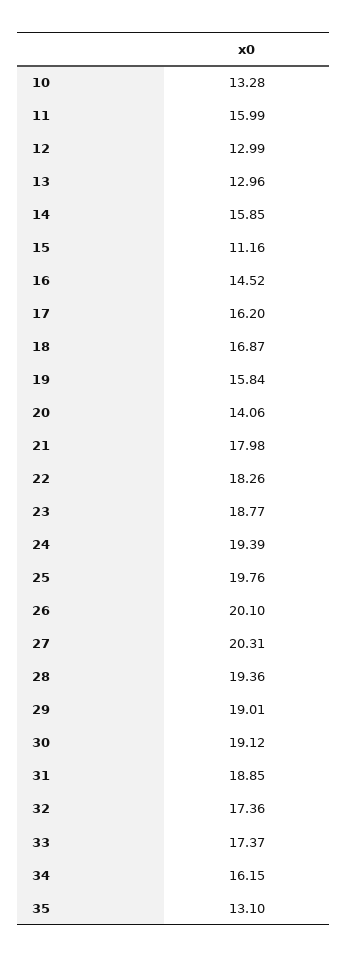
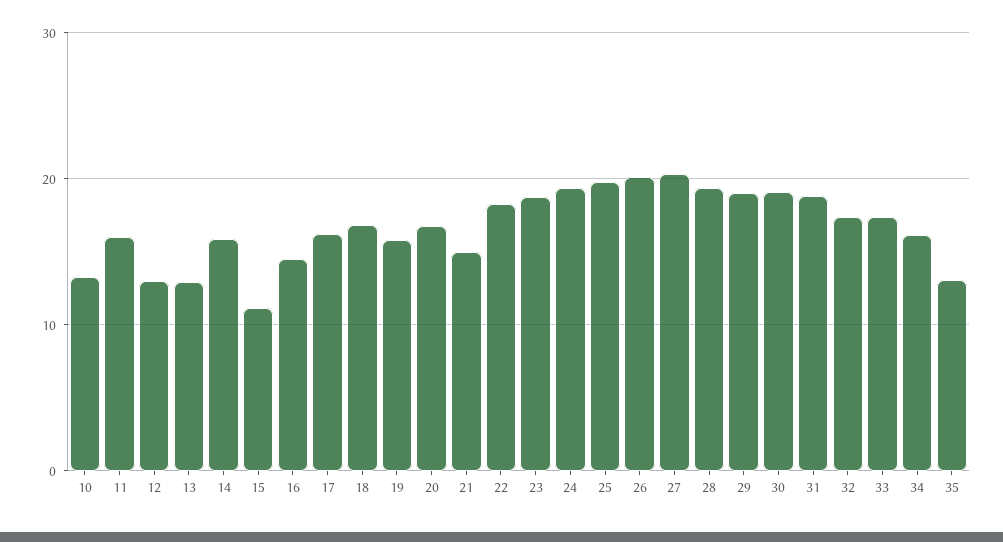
  {
    "10": 13.28,
    "11": 15.99,
    "12": 12.99,
    "13": 12.96,
    "14": 15.85,
    "15": 11.16,
    "16": 14.52,
    "17": 16.2,
    "18": 16.87,
    "19": 15.84,
-   "20": 14.06,
+   "20": 17,
-   "21": 17.98,
+   "21": 15,
    "22": 18.26,
    "23": 18.77,
    "24": 19.39,
    "25": 19.76,
    "26": 20.1,
    "27": 20.31,
    "28": 19.36,
    "29": 19.01,
    "30": 19.12,
    "31": 18.85,
    "32": 17.36,
    "33": 17.37,
    "34": 16.15,
    "35": 13.1
  }

